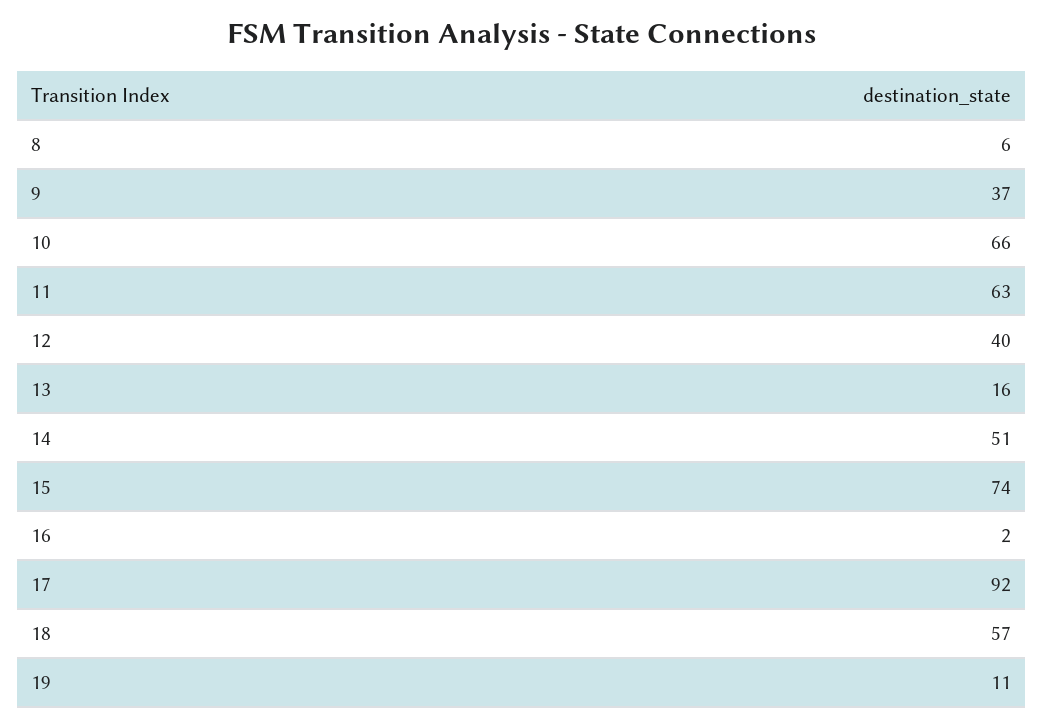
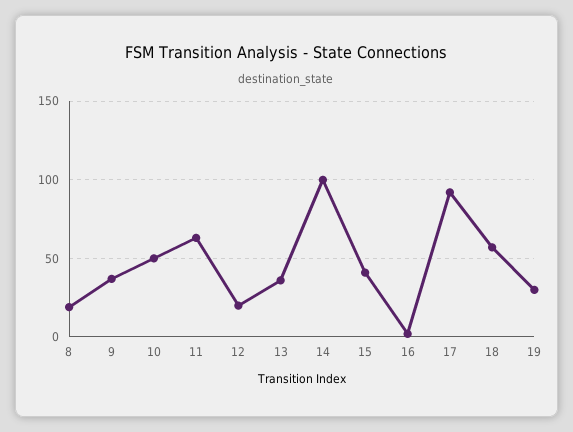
  {
-   "8": 6,
+   "8": 20,
    "9": 37,
-   "10": 66,
+   "10": 50,
    "11": 63,
-   "12": 40,
+   "12": 20,
-   "13": 16,
+   "13": 35,
-   "14": 51,
+   "14": 100,
-   "15": 74,
+   "15": 40,
    "16": 2,
    "17": 92,
    "18": 57,
-   "19": 11
+   "19": 30
  }

